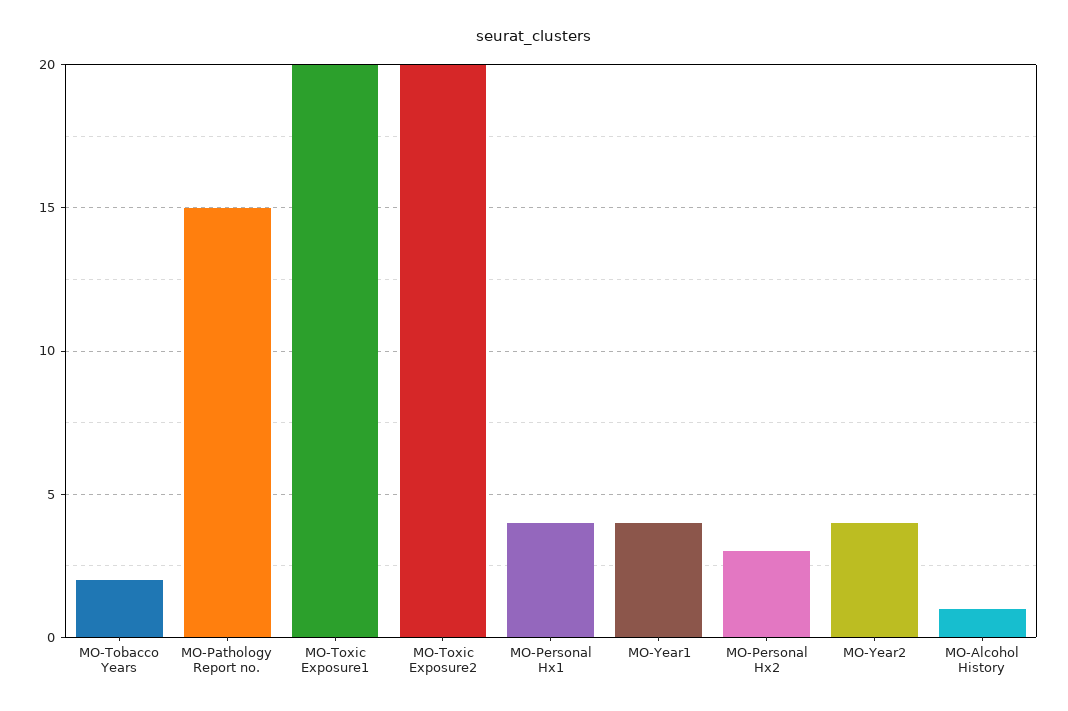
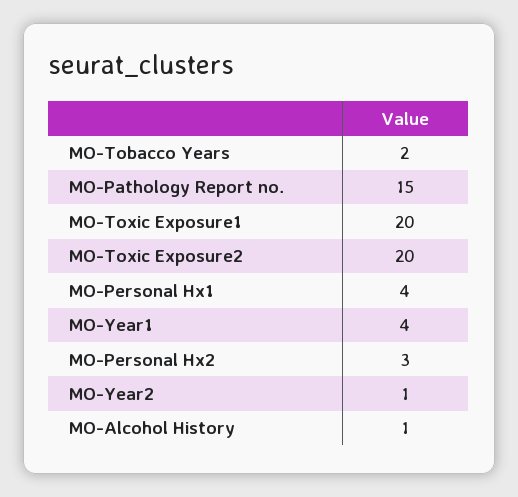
  {
    "MO-Tobacco Years": 2,
    "MO-Pathology Report no.": 15,
    "MO-Toxic Exposure1": 20,
    "MO-Toxic Exposure2": 20,
    "MO-Personal Hx1": 4,
    "MO-Year1": 4,
    "MO-Personal Hx2": 3,
-   "MO-Year2": 4,
+   "MO-Year2": 1,
    "MO-Alcohol History": 1
  }

